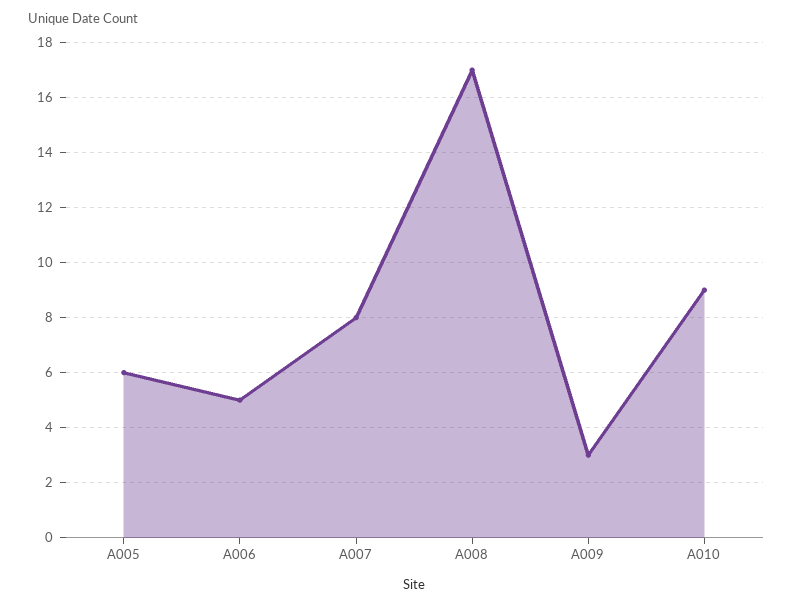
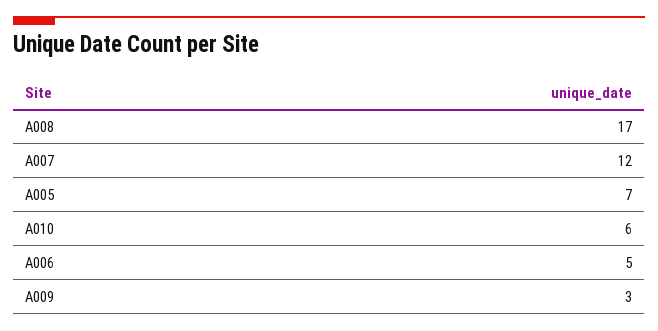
  {
-   "A005": 6,
+   "A005": 7,
    "A006": 5,
-   "A007": 8,
+   "A007": 12,
    "A008": 17,
    "A009": 3,
-   "A010": 9
+   "A010": 6
  }

